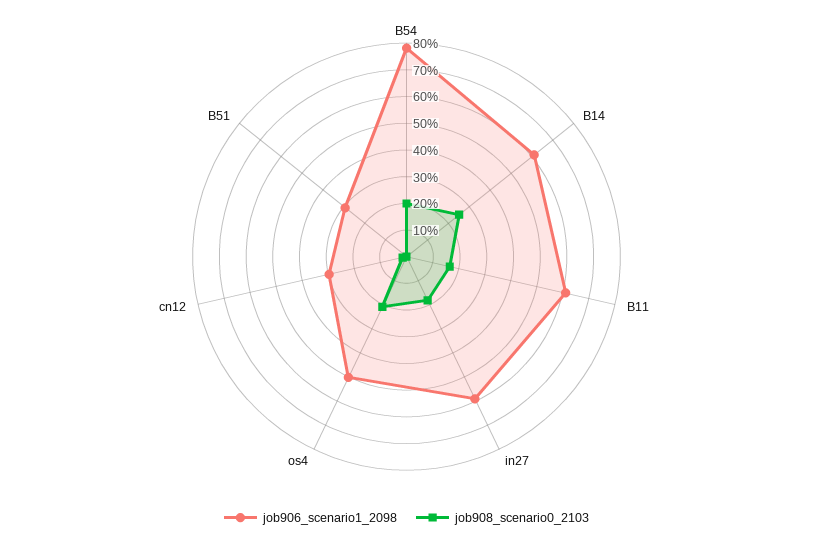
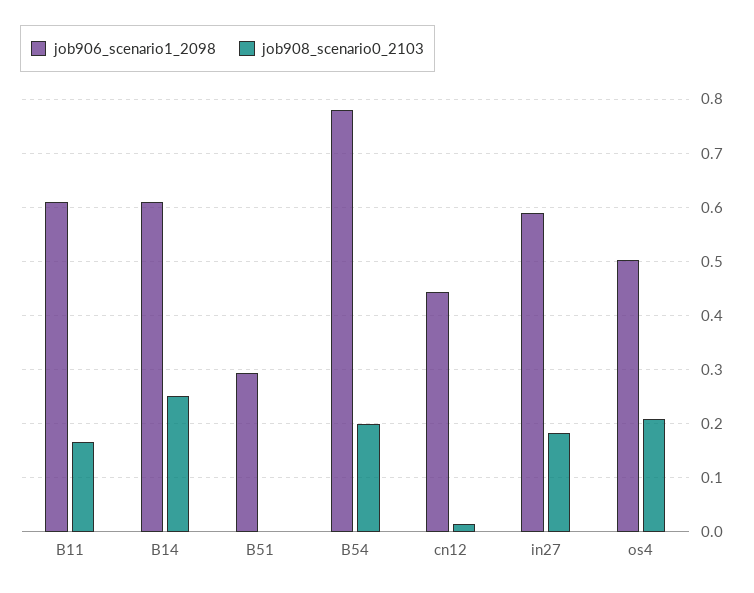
  {
    "job906_scenario1_2098": {
      "B54": 0.78,
      "B14": 0.62,
      "B11": 0.62,
      "in27": 0.6,
      "os4": 0.5,
-     "cn12": 0.3,
+     "cn12": 0.44,
      "B51": 0.3
    },
    "job908_scenario0_2103": {
      "B54": 0.2,
      "B14": 0.26,
      "B11": 0.16,
      "in27": 0.18,
      "os4": 0.2,
      "cn12": 0.02,
      "B51": 0
    }
  }

